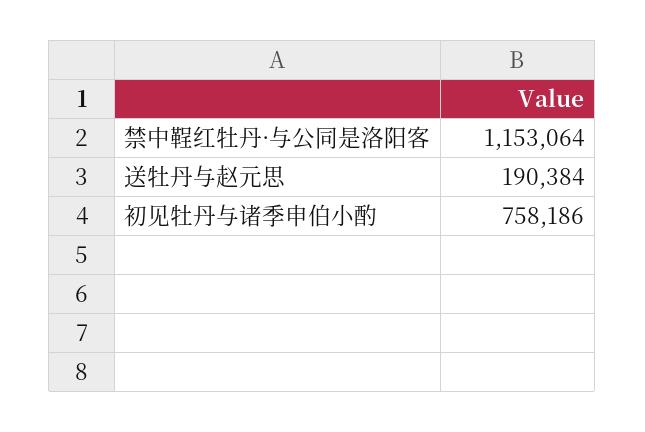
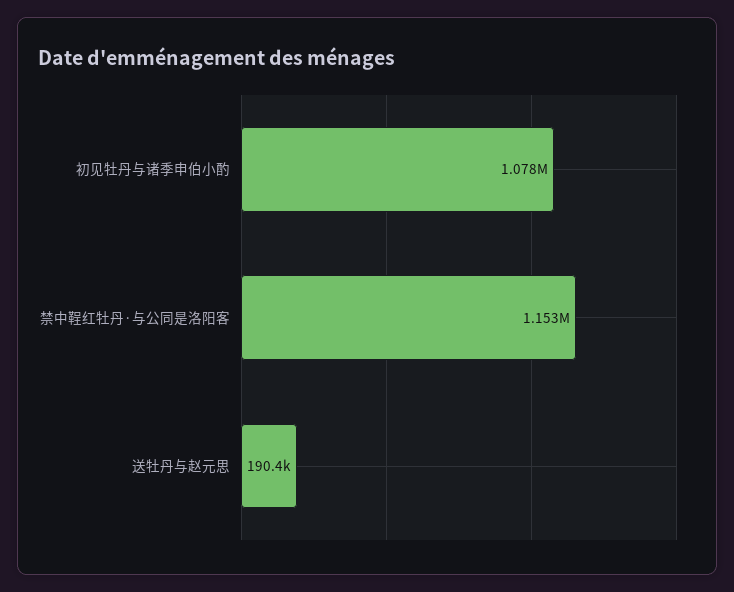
  {
    "禁中鞓红牡丹·与公同是洛阳客": 1153064,
    "送牡丹与赵元思": 190384,
-   "初见牡丹与诸季申伯小酌": 758186
+   "初见牡丹与诸季申伯小酌": 1078000
  }

